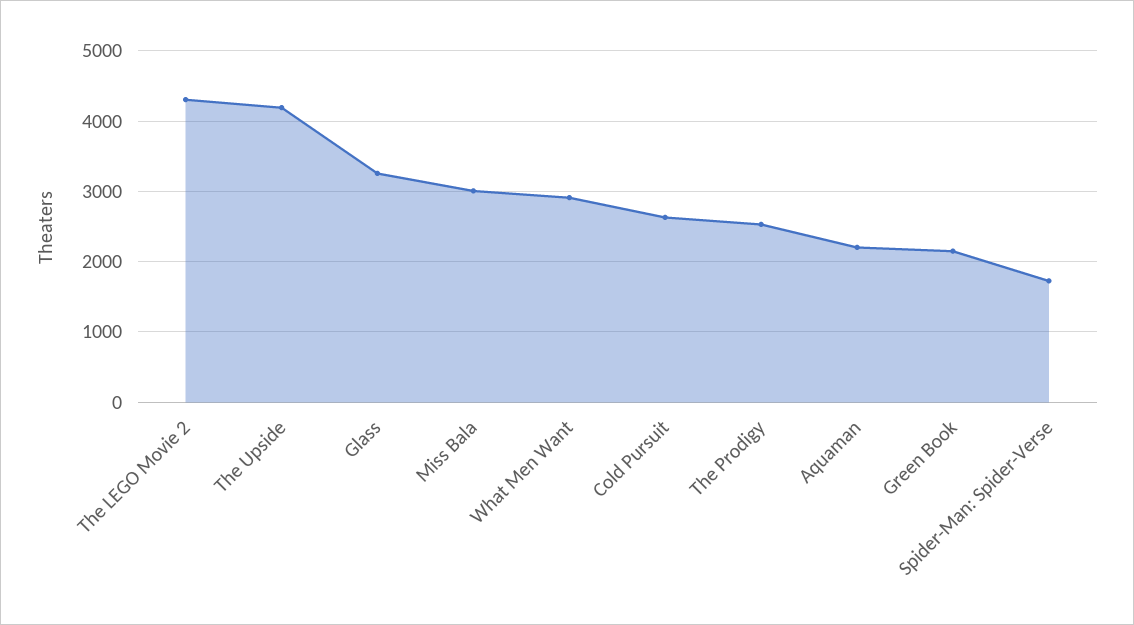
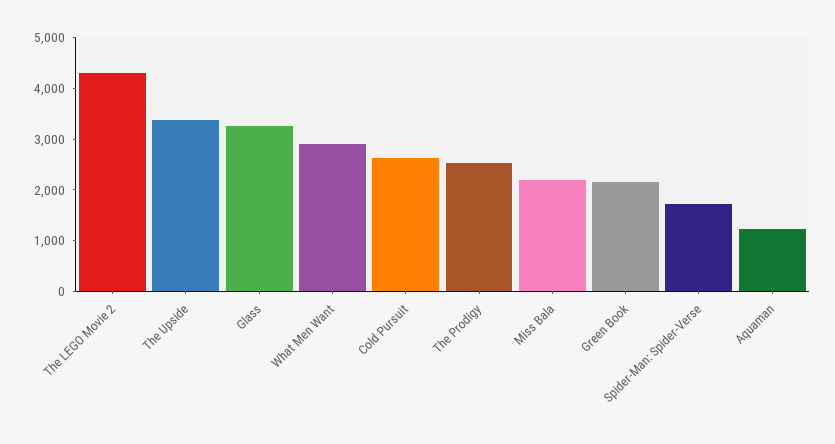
  {
    "The LEGO Movie 2": 4300,
-   "The Upside": 4200,
+   "The Upside": 3400,
    "Glass": 3300,
-   "Miss Bala": 3000,
+   "Miss Bala": 2200,
    "What Men Want": 2900,
    "Cold Pursuit": 2600,
    "The Prodigy": 2500,
-   "Aquaman": 2200,
+   "Aquaman": 1200,
    "Green Book": 2100,
    "Spider-Man: Spider-Verse": 1700
  }

